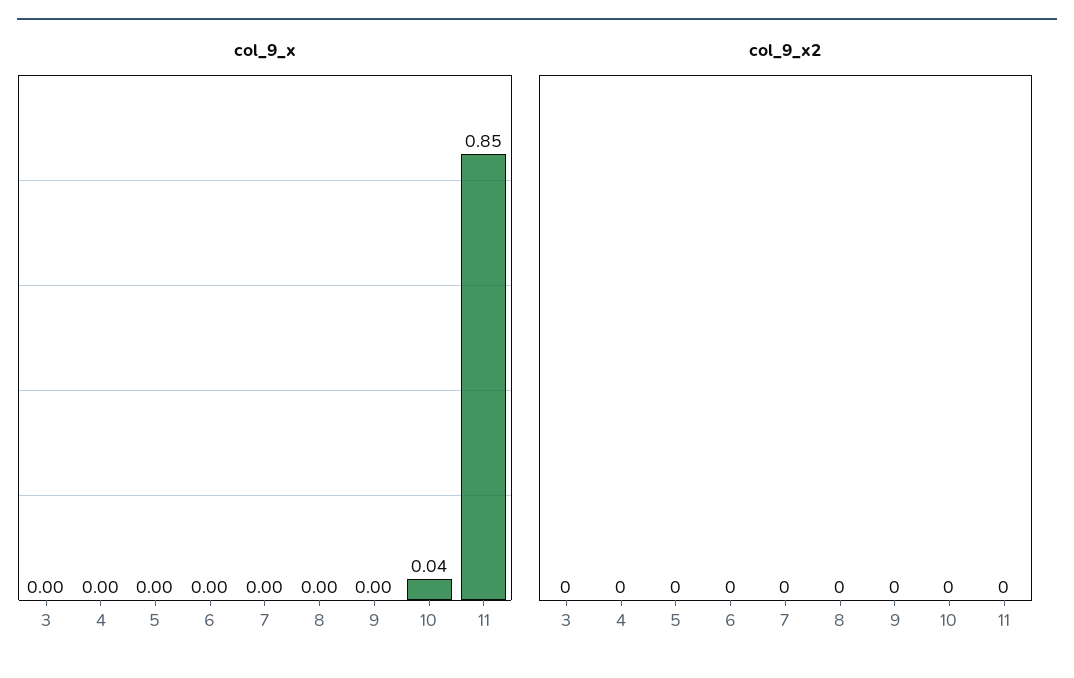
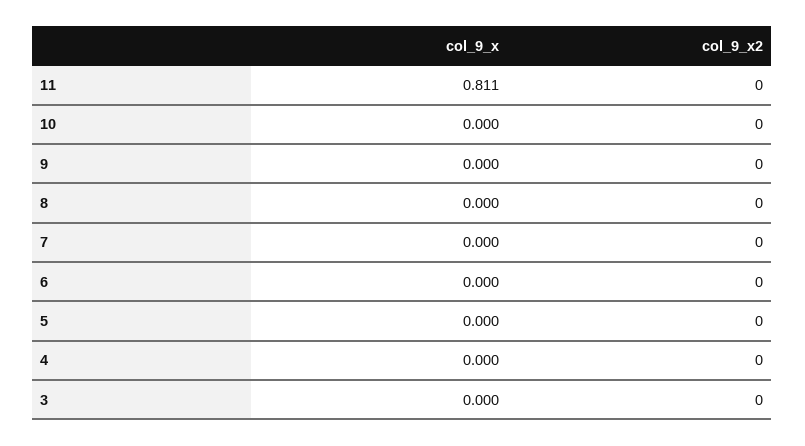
  {
    "col_9_x": {
      "3": 0,
      "4": 0,
      "5": 0,
      "6": 0,
      "7": 0,
      "8": 0,
      "9": 0,
-     "10": 0.04,
+     "10": 0,
-     "11": 0.85
+     "11": 0.811
    },
    "col_9_x2": {
      "3": 0,
      "4": 0,
      "5": 0,
      "6": 0,
      "7": 0,
      "8": 0,
      "9": 0,
      "10": 0,
      "11": 0
    }
  }

